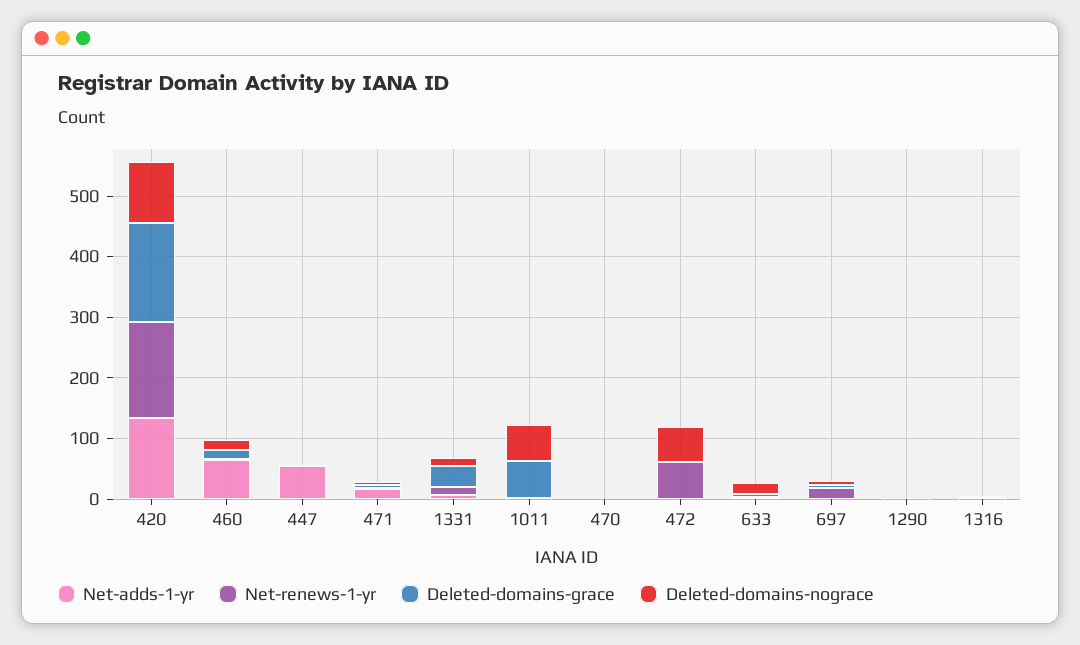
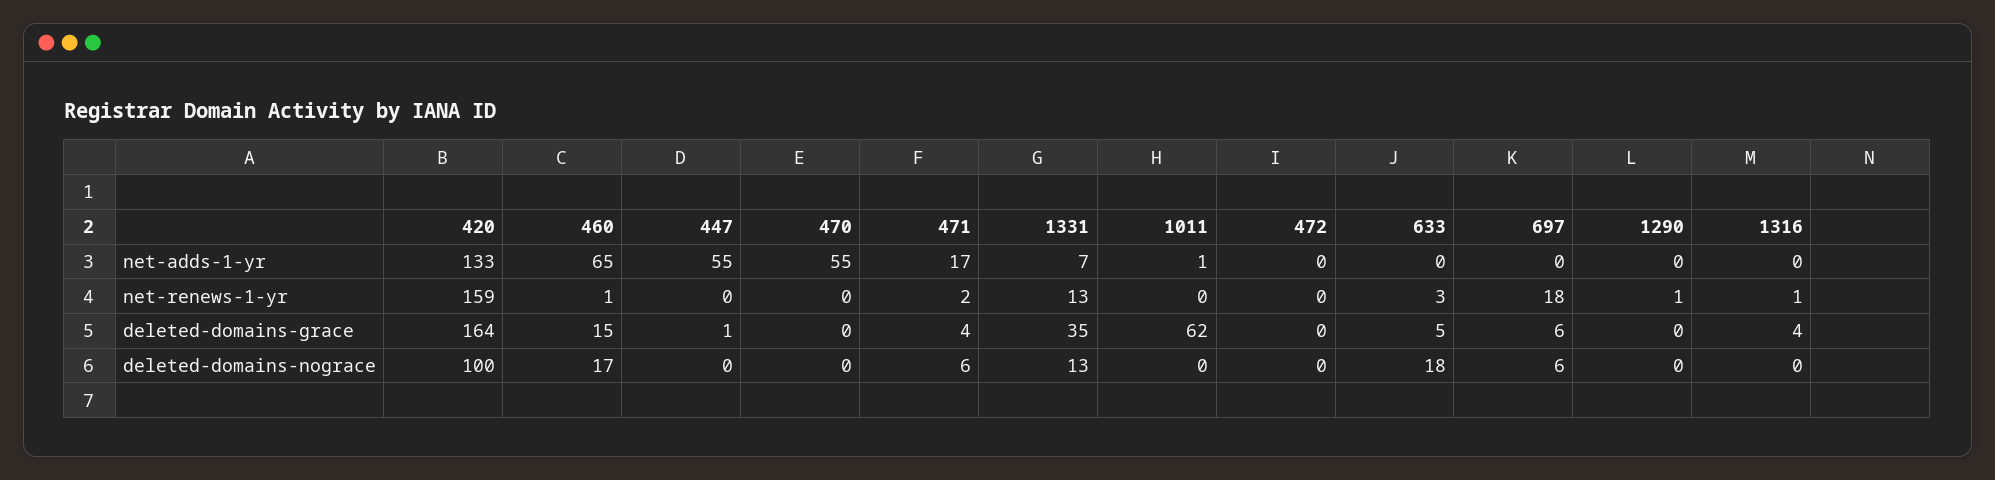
  {
    "Net-adds-1-yr": {
      "420": 133,
      "460": 65,
      "447": 55,
      "471": 17,
      "1331": 7,
      "1011": 1,
-     "470": 0,
+     "470": 55,
      "472": 0,
      "633": 0,
      "697": 0,
      "1290": 0,
      "1316": 0
    },
    "Net-renews-1-yr": {
      "420": 159,
      "460": 1,
      "447": 0,
      "471": 2,
      "1331": 13,
      "1011": 0,
      "470": 0,
-     "472": 60,
+     "472": 0,
      "633": 3,
      "697": 18,
      "1290": 1,
      "1316": 1
    },
    "Deleted-domains-grace": {
      "420": 164,
      "460": 15,
      "447": 1,
      "471": 4,
      "1331": 35,
      "1011": 62,
      "470": 0,
      "472": 0,
      "633": 5,
      "697": 6,
      "1290": 0,
      "1316": 4
    },
    "Deleted-domains-nograce": {
      "420": 100,
      "460": 17,
      "447": 0,
      "471": 6,
      "1331": 13,
-     "1011": 60,
+     "1011": 0,
      "470": 0,
-     "472": 60,
+     "472": 0,
      "633": 18,
      "697": 6,
      "1290": 0,
      "1316": 0
    }
  }

